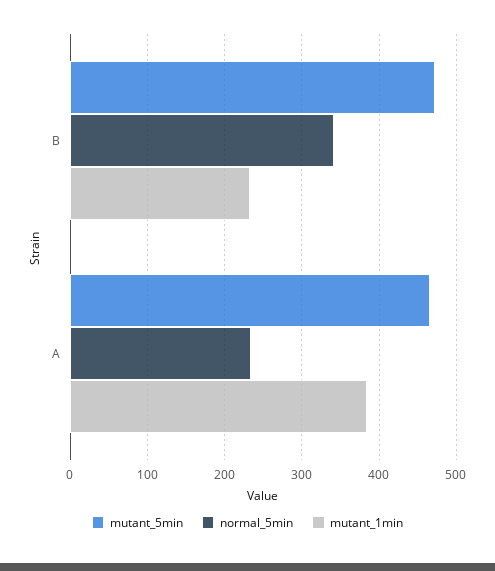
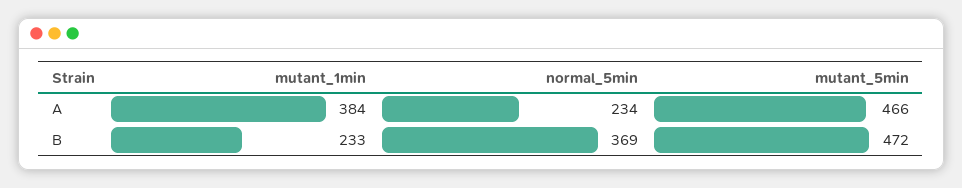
  {
    "mutant_5min": {
      "B": 472,
      "A": 466
    },
    "normal_5min": {
-     "B": 340,
+     "B": 369,
      "A": 234
    },
    "mutant_1min": {
      "B": 233,
      "A": 384
    }
  }

